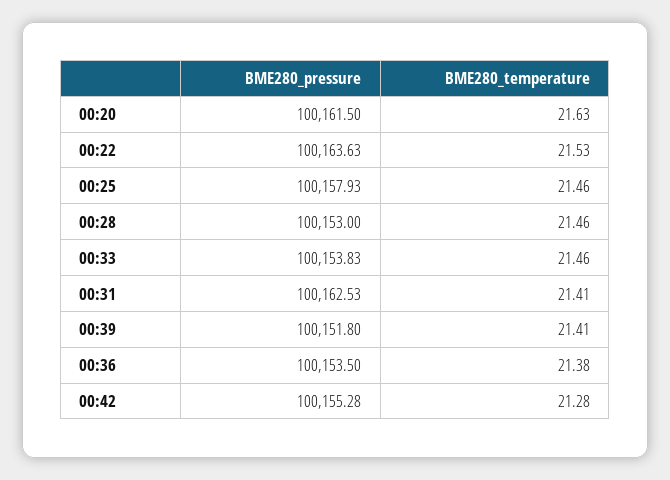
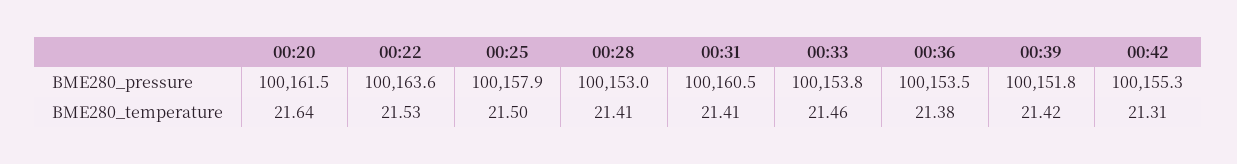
  {
    "BME280_pressure": {
      "00:20": 100161.5,
      "00:22": 100163.63,
      "00:25": 100157.93,
      "00:28": 100153,
      "00:33": 100153.83,
-     "00:31": 100162.53,
+     "00:31": 100160.5,
      "00:39": 100151.8,
      "00:36": 100153.5,
      "00:42": 100155.28
    },
    "BME280_temperature": {
-     "00:20": 21.63,
+     "00:20": 21.64,
      "00:22": 21.53,
-     "00:25": 21.46,
+     "00:25": 21.5,
-     "00:28": 21.46,
+     "00:28": 21.41,
      "00:33": 21.46,
      "00:31": 21.41,
-     "00:39": 21.41,
+     "00:39": 21.42,
      "00:36": 21.38,
-     "00:42": 21.28
+     "00:42": 21.31
    }
  }

